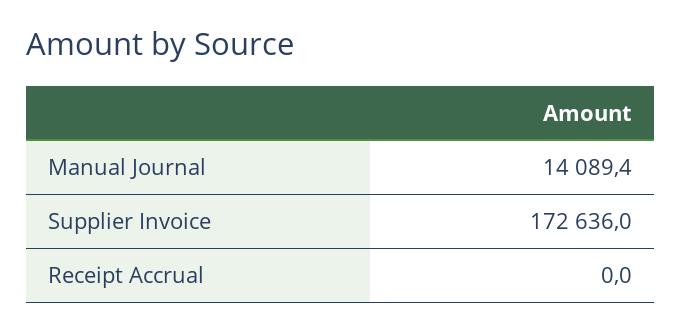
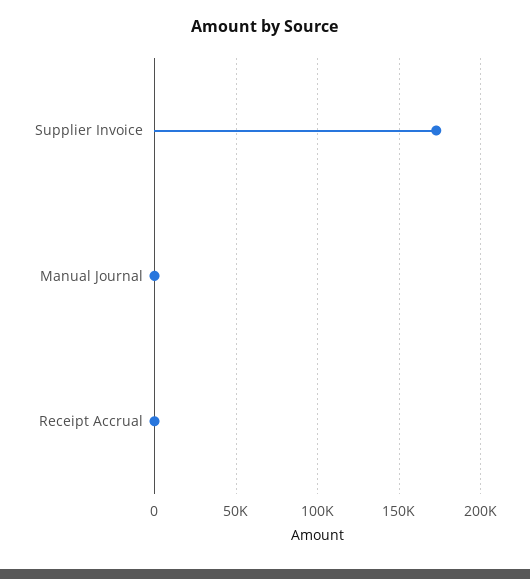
  {
-   "Manual Journal": 14089.4,
+   "Manual Journal": 0,
    "Supplier Invoice": 172636,
    "Receipt Accrual": 0
  }

